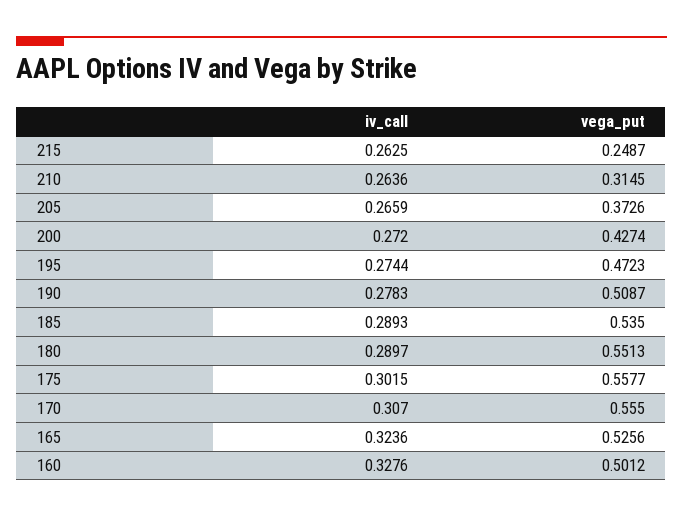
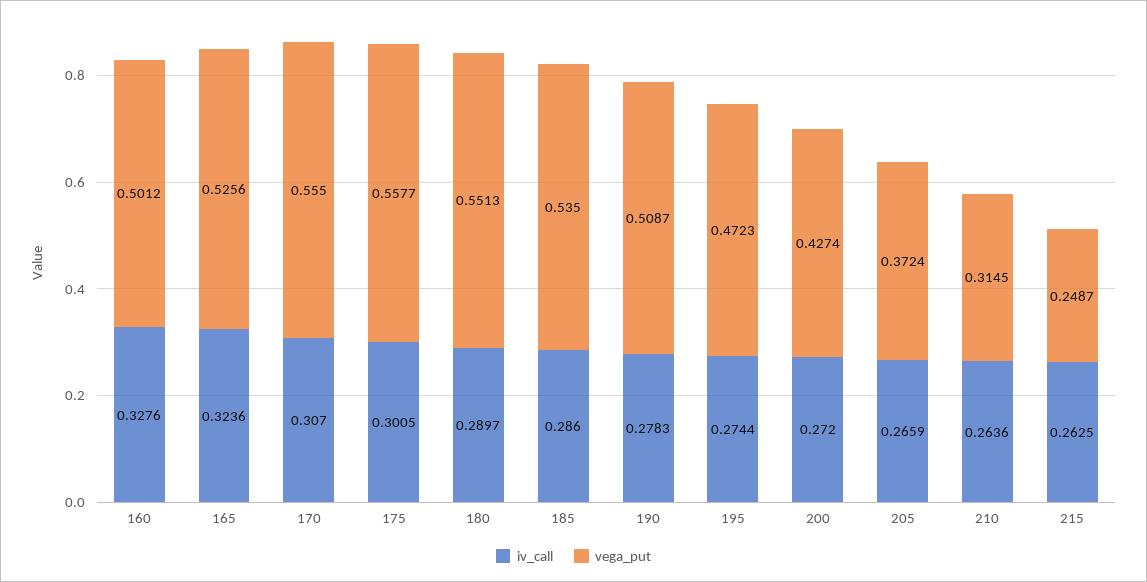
  {
    "iv_call": {
      "215": 0.2625,
      "210": 0.2636,
      "205": 0.2659,
      "200": 0.272,
      "195": 0.2744,
      "190": 0.2783,
-     "185": 0.2893,
+     "185": 0.286,
      "180": 0.2897,
-     "175": 0.3015,
+     "175": 0.3005,
      "170": 0.307,
      "165": 0.3236,
      "160": 0.3276
    },
    "vega_put": {
      "215": 0.2487,
      "210": 0.3145,
-     "205": 0.3726,
+     "205": 0.3724,
      "200": 0.4274,
      "195": 0.4723,
      "190": 0.5087,
      "185": 0.535,
      "180": 0.5513,
      "175": 0.5577,
      "170": 0.555,
      "165": 0.5256,
      "160": 0.5012
    }
  }

